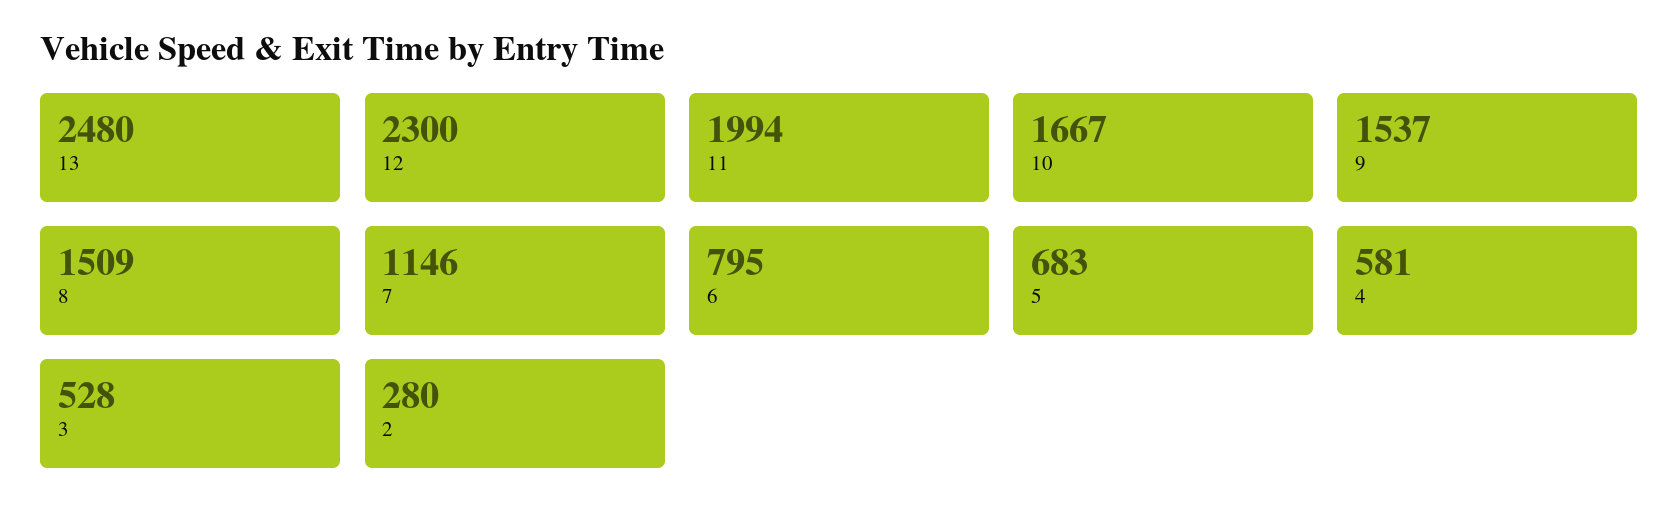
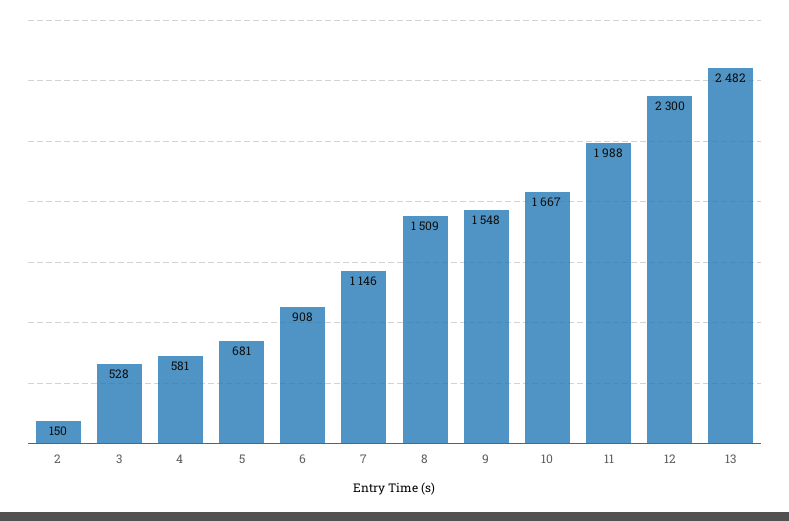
  {
-   "13": 2480,
+   "13": 2482,
    "12": 2300,
-   "11": 1994,
+   "11": 1988,
    "10": 1667,
-   "9": 1537,
+   "9": 1548,
    "8": 1509,
    "7": 1146,
-   "6": 795,
+   "6": 908,
-   "5": 683,
+   "5": 681,
    "4": 581,
    "3": 528,
-   "2": 280
+   "2": 150
  }

